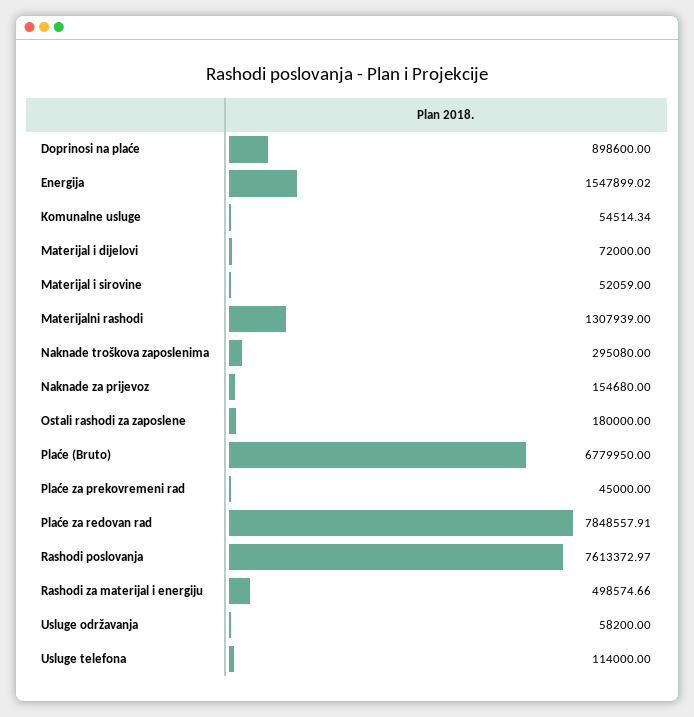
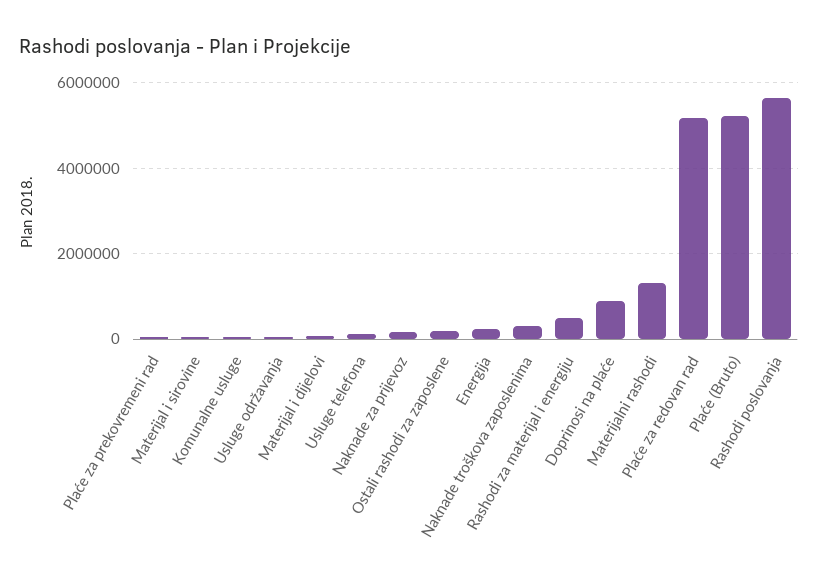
  {
    "Doprinosi na plaće": 898600,
-   "Energija": 1547899.02,
+   "Energija": 200000,
    "Komunalne usluge": 54514.34,
    "Materijal i dijelovi": 72000,
    "Materijal i sirovine": 52059,
    "Materijalni rashodi": 1307939,
    "Naknade troškova zaposlenima": 295080,
    "Naknade za prijevoz": 154680,
    "Ostali rashodi za zaposlene": 180000,
-   "Plaće (Bruto)": 6779950,
+   "Plaće (Bruto)": 5200000,
    "Plaće za prekovremeni rad": 45000,
-   "Plaće za redovan rad": 7848557.91,
+   "Plaće za redovan rad": 5200000,
-   "Rashodi poslovanja": 7613372.97,
+   "Rashodi poslovanja": 5600000,
    "Rashodi za materijal i energiju": 498574.66,
    "Usluge održavanja": 58200,
    "Usluge telefona": 114000
  }

